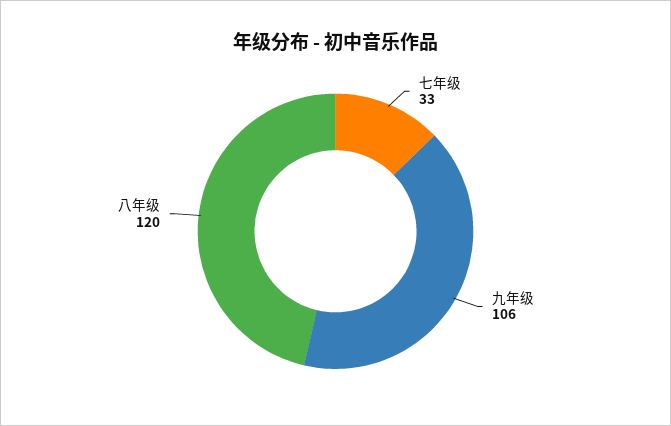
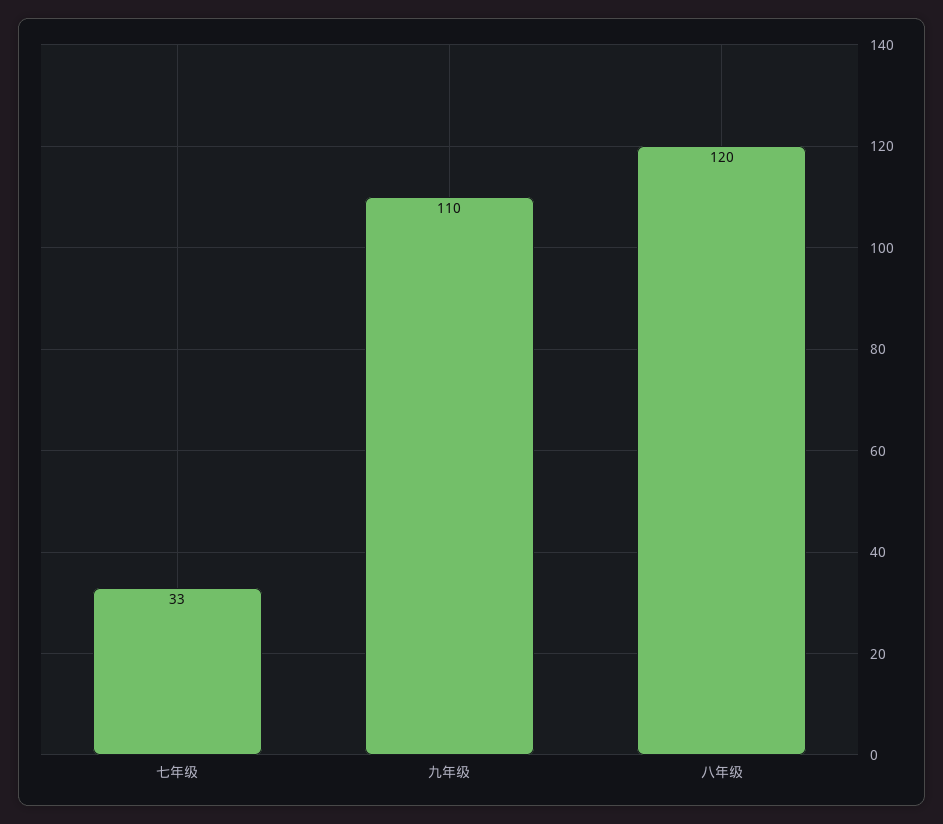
  {
    "七年级": 33,
-   "九年级": 106,
+   "九年级": 110,
    "八年级": 120
  }

